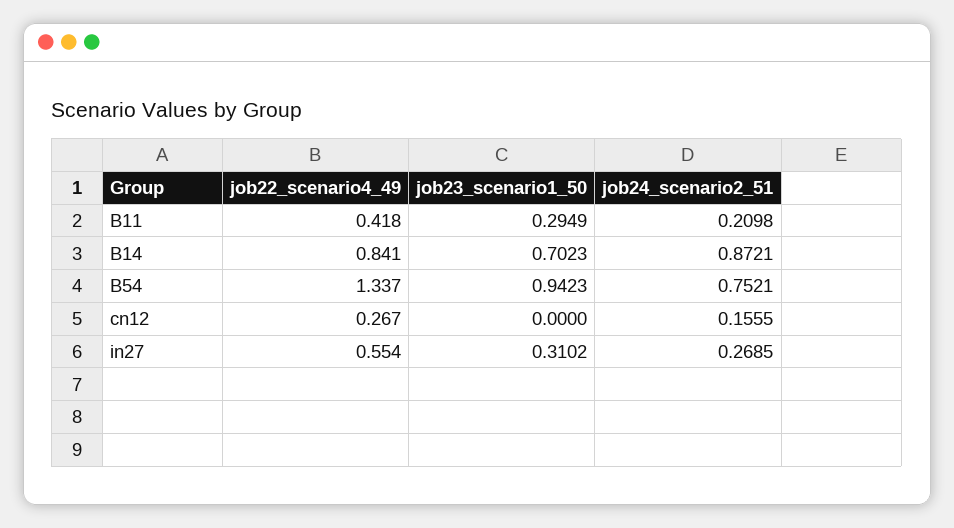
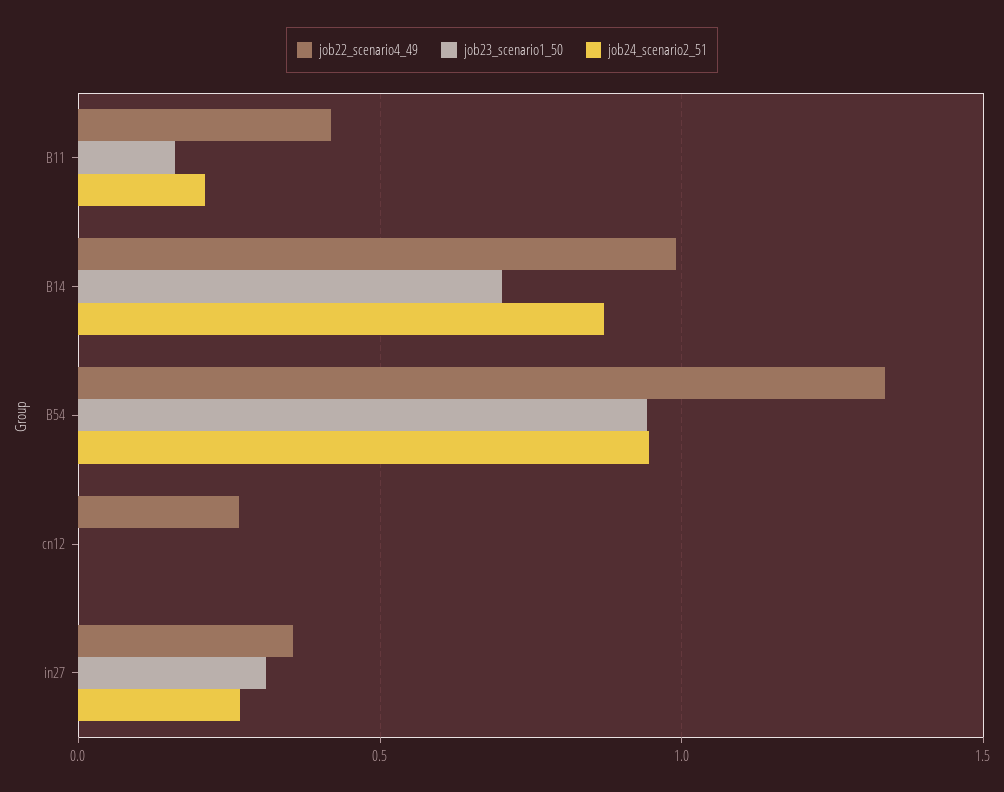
  {
    "job22_scenario4_49": {
      "B11": 0.418,
-     "B14": 0.841,
+     "B14": 1,
      "B54": 1.337,
      "cn12": 0.267,
-     "in27": 0.554
+     "in27": 0.35
    },
    "job23_scenario1_50": {
-     "B11": 0.2949,
+     "B11": 0.15,
      "B14": 0.7023,
      "B54": 0.9423,
      "cn12": 0,
      "in27": 0.3102
    },
    "job24_scenario2_51": {
      "B11": 0.2098,
      "B14": 0.8721,
-     "B54": 0.7521,
+     "B54": 0.95,
-     "cn12": 0.1555,
+     "cn12": 0,
      "in27": 0.2685
    }
  }

